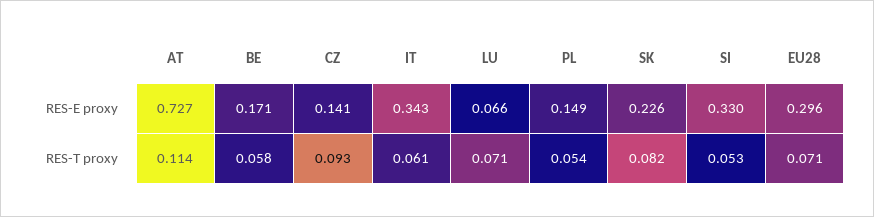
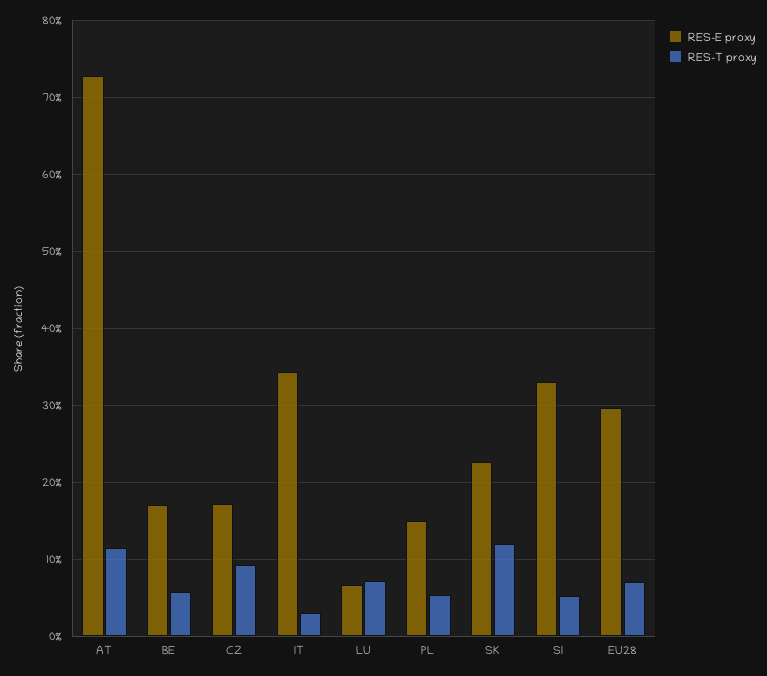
  {
    "RES-E proxy": {
      "AT": 0.727,
      "BE": 0.171,
-     "CZ": 0.141,
+     "CZ": 0.17,
      "IT": 0.343,
      "LU": 0.066,
      "PL": 0.149,
      "SK": 0.226,
      "SI": 0.33,
      "EU28": 0.296
    },
    "RES-T proxy": {
      "AT": 0.114,
      "BE": 0.058,
      "CZ": 0.093,
-     "IT": 0.061,
+     "IT": 0.03,
      "LU": 0.071,
      "PL": 0.054,
-     "SK": 0.082,
+     "SK": 0.12,
      "SI": 0.053,
      "EU28": 0.071
    }
  }

